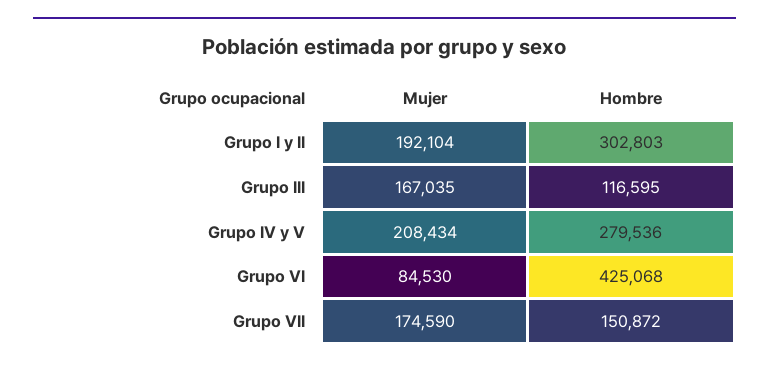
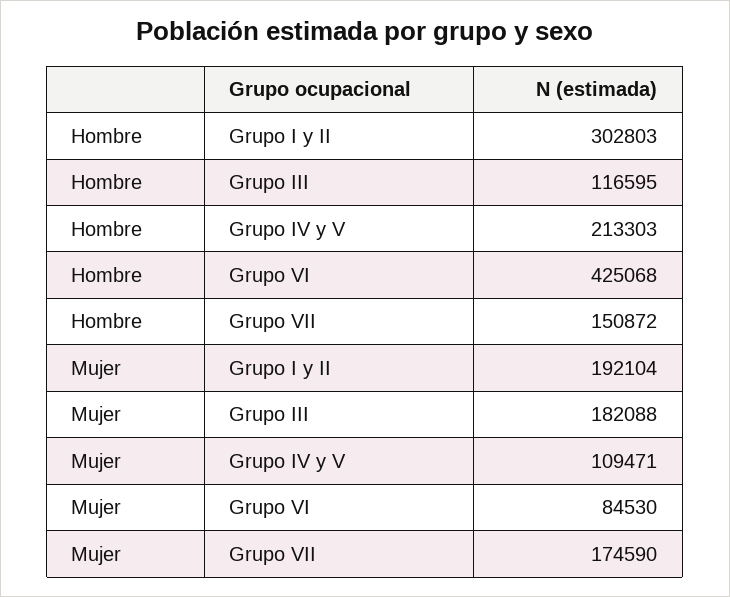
  {
    "Mujer": {
      "Grupo I y II": 192104,
-     "Grupo III": 167035,
+     "Grupo III": 182088,
-     "Grupo IV y V": 208434,
+     "Grupo IV y V": 109471,
      "Grupo VI": 84530,
      "Grupo VII": 174590
    },
    "Hombre": {
      "Grupo I y II": 302803,
      "Grupo III": 116595,
-     "Grupo IV y V": 279536,
+     "Grupo IV y V": 213303,
      "Grupo VI": 425068,
      "Grupo VII": 150872
    }
  }

